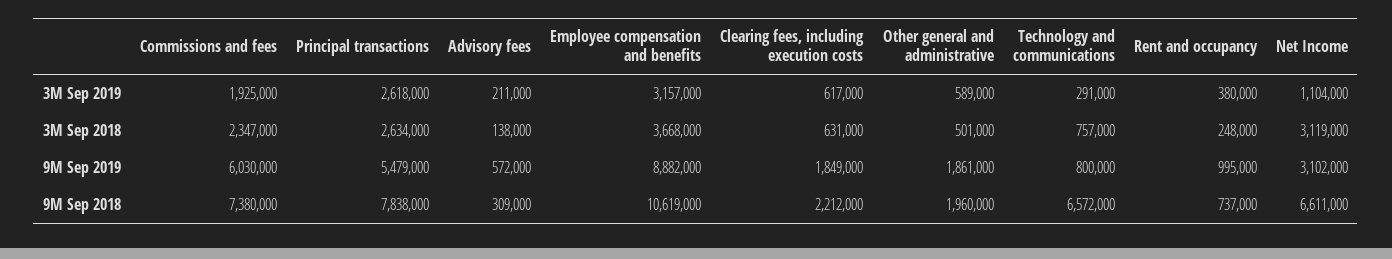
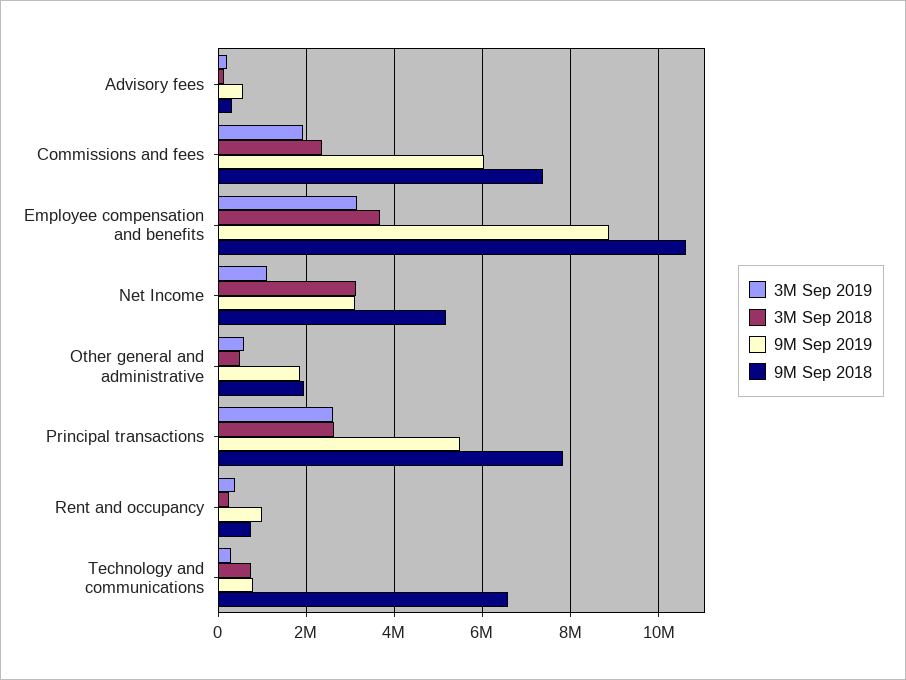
  {
    "3M Sep 2019": {
      "Commissions and fees": 1925000,
      "Principal transactions": 2618000,
      "Advisory fees": 211000,
      "Employee compensation and benefits": 3157000,
-     "Clearing fees, including execution costs": 617000,
      "Other general and administrative": 589000,
      "Technology and communications": 291000,
      "Rent and occupancy": 380000,
      "Net Income": 1104000
    },
    "3M Sep 2018": {
      "Commissions and fees": 2347000,
      "Principal transactions": 2634000,
      "Advisory fees": 138000,
      "Employee compensation and benefits": 3668000,
-     "Clearing fees, including execution costs": 631000,
      "Other general and administrative": 501000,
      "Technology and communications": 757000,
      "Rent and occupancy": 248000,
      "Net Income": 3119000
    },
    "9M Sep 2019": {
      "Commissions and fees": 6030000,
      "Principal transactions": 5479000,
      "Advisory fees": 572000,
      "Employee compensation and benefits": 8882000,
-     "Clearing fees, including execution costs": 1849000,
      "Other general and administrative": 1861000,
      "Technology and communications": 800000,
      "Rent and occupancy": 995000,
      "Net Income": 3102000
    },
    "9M Sep 2018": {
      "Commissions and fees": 7380000,
      "Principal transactions": 7838000,
      "Advisory fees": 309000,
      "Employee compensation and benefits": 10619000,
-     "Clearing fees, including execution costs": 2212000,
      "Other general and administrative": 1960000,
      "Technology and communications": 6572000,
      "Rent and occupancy": 737000,
-     "Net Income": 6611000
+     "Net Income": 5200000
    }
  }

